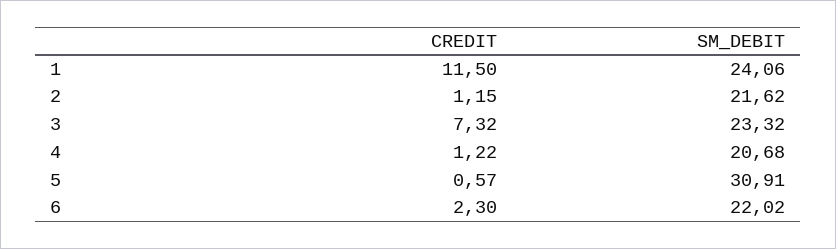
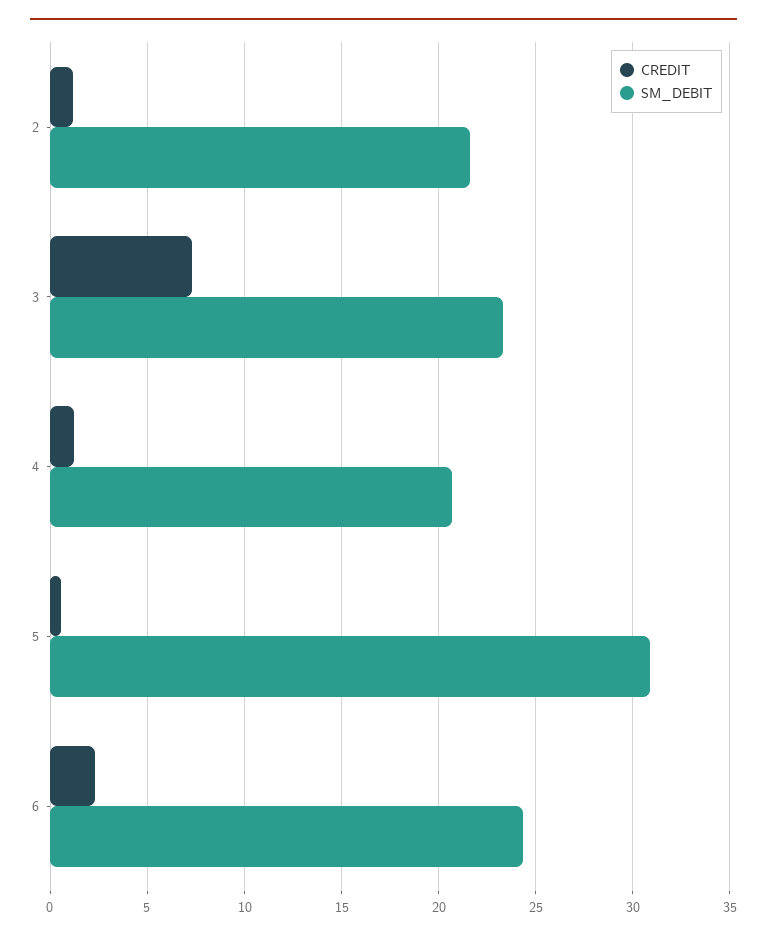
  {
    "CREDIT": {
-     "1": 11.5,
      "2": 1.15,
      "3": 7.32,
      "4": 1.22,
      "5": 0.57,
      "6": 2.3
    },
    "SM_DEBIT": {
-     "1": 24.06,
      "2": 21.62,
      "3": 23.32,
      "4": 20.68,
      "5": 30.91,
-     "6": 22.02
+     "6": 24.5
    }
  }

